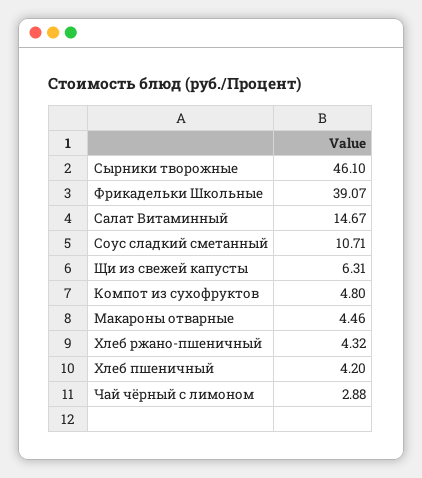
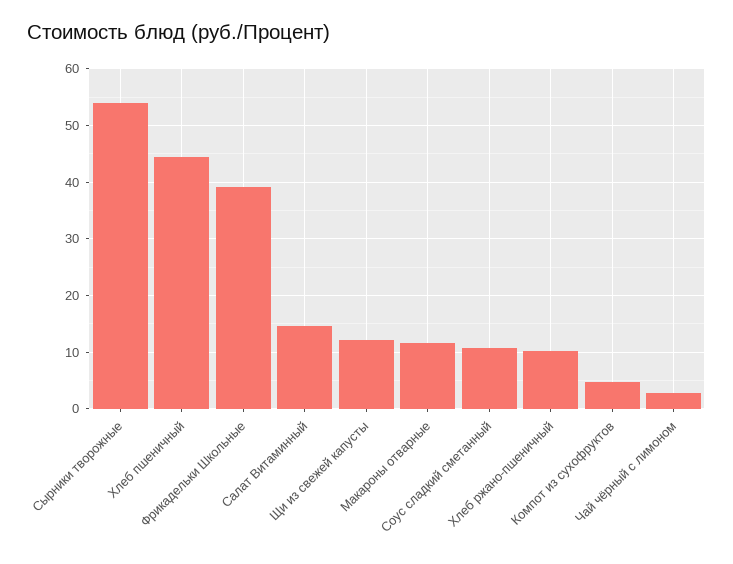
  {
-   "Сырники творожные": 46.1,
+   "Сырники творожные": 54,
    "Фрикадельки Школьные": 39.07,
    "Салат Витаминный": 14.67,
    "Соус сладкий сметанный": 10.71,
-   "Щи из свежей капусты": 6.31,
+   "Щи из свежей капусты": 12,
    "Компот из сухофруктов": 4.8,
-   "Макароны отварные": 4.46,
+   "Макароны отварные": 12,
-   "Хлеб ржано-пшеничный": 4.32,
+   "Хлеб ржано-пшеничный": 10,
-   "Хлеб пшеничный": 4.2,
+   "Хлеб пшеничный": 44,
    "Чай чёрный с лимоном": 2.88
  }

